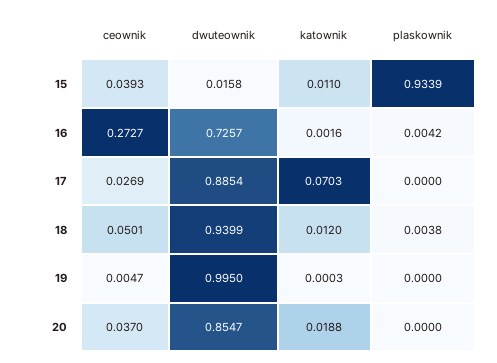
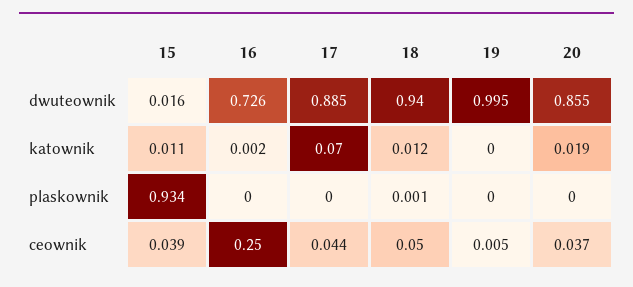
  {
    "ceownik": {
      "15": 0.0393,
-     "16": 0.2727,
+     "16": 0.25,
-     "17": 0.0269,
+     "17": 0.044,
      "18": 0.0501,
      "19": 0.0047,
      "20": 0.037
    },
    "dwuteownik": {
      "15": 0.0158,
      "16": 0.7257,
      "17": 0.8854,
      "18": 0.9399,
      "19": 0.995,
      "20": 0.8547
    },
    "katownik": {
      "15": 0.011,
      "16": 0.0016,
      "17": 0.0703,
      "18": 0.012,
      "19": 0.0003,
      "20": 0.0188
    },
    "plaskownik": {
      "15": 0.9339,
-     "16": 0.0042,
+     "16": 0,
      "17": 0,
-     "18": 0.0038,
+     "18": 0.001,
      "19": 0,
      "20": 0
    }
  }

